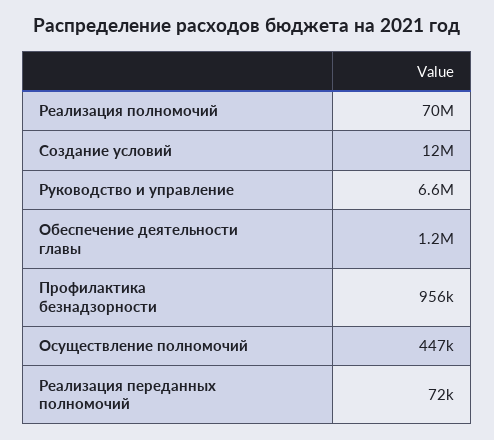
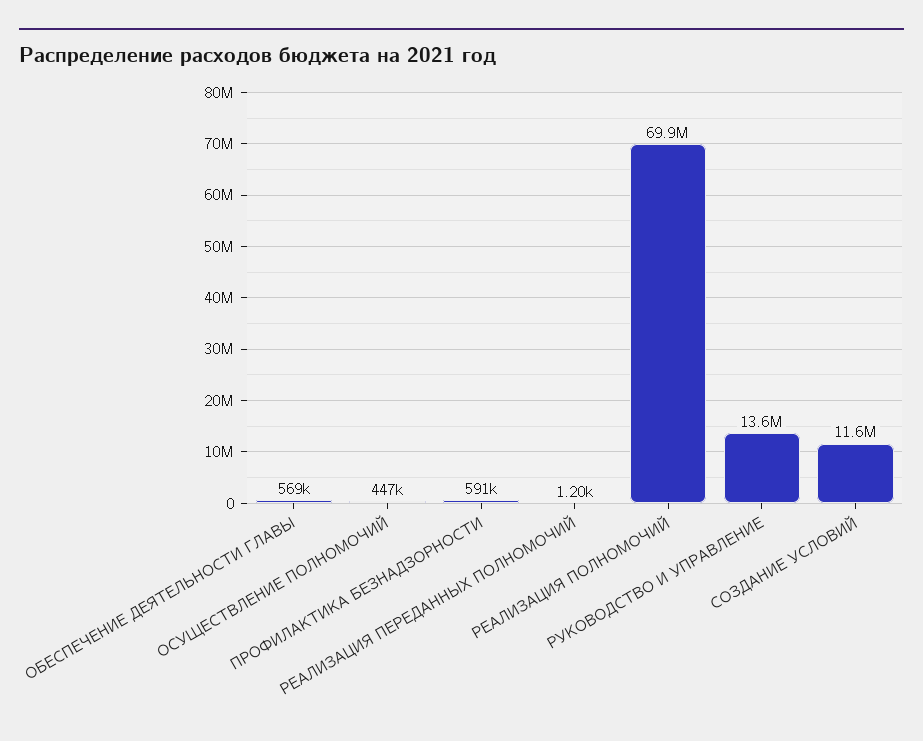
  {
    "Реализация полномочий": 69900000,
    "Создание условий": 11600000,
-   "Руководство и управление": 6600000,
+   "Руководство и управление": 13600000,
-   "Обеспечение деятельности главы": 1200000,
+   "Обеспечение деятельности главы": 569000,
-   "Профилактика безнадзорности": 956000,
+   "Профилактика безнадзорности": 591000,
    "Осуществление полномочий": 447000,
-   "Реализация переданных полномочий": 72000
+   "Реализация переданных полномочий": 1200
  }

